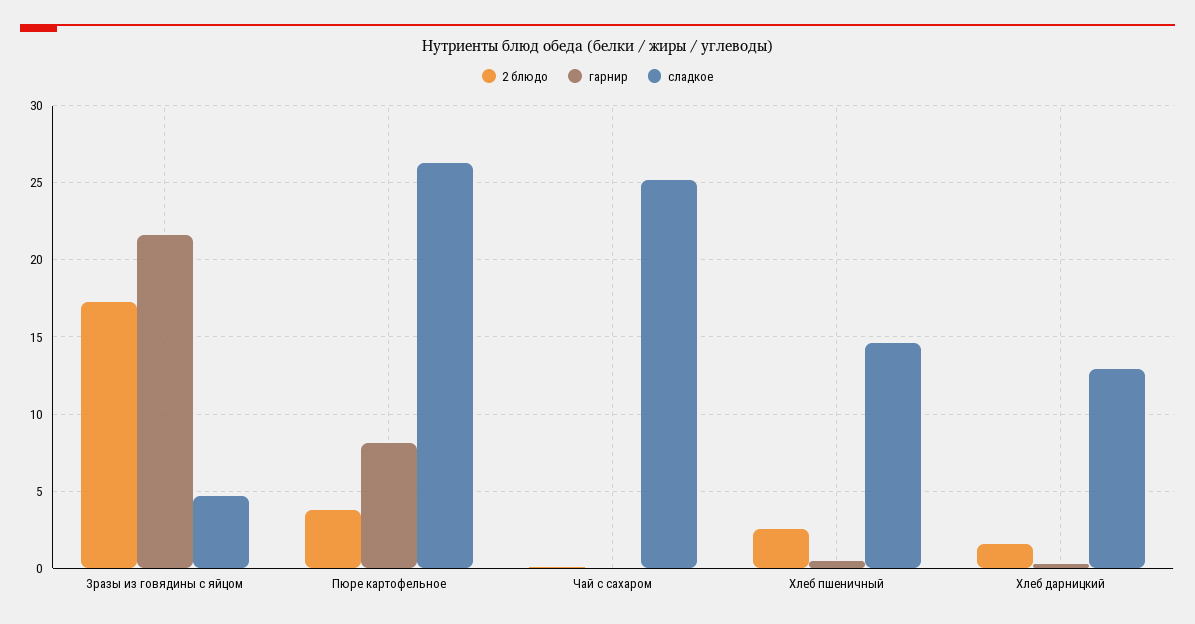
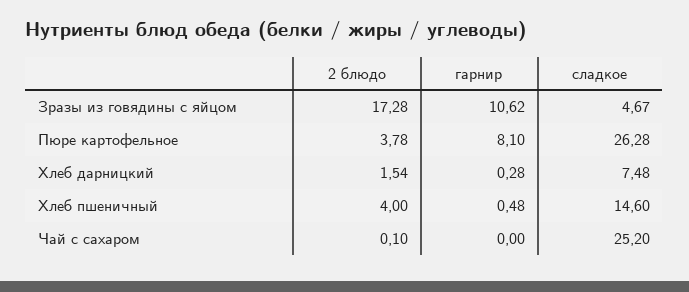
  {
    "2 блюдо": {
      "Зразы из говядины с яйцом": 17.28,
      "Пюре картофельное": 3.78,
      "Чай с сахаром": 0.1,
-     "Хлеб пшеничный": 2.5,
+     "Хлеб пшеничный": 4,
      "Хлеб дарницкий": 1.54
    },
    "гарнир": {
-     "Зразы из говядины с яйцом": 21.5,
+     "Зразы из говядины с яйцом": 10.62,
      "Пюре картофельное": 8.1,
      "Чай с сахаром": 0,
      "Хлеб пшеничный": 0.48,
      "Хлеб дарницкий": 0.28
    },
    "сладкое": {
      "Зразы из говядины с яйцом": 4.67,
      "Пюре картофельное": 26.28,
      "Чай с сахаром": 25.2,
      "Хлеб пшеничный": 14.6,
-     "Хлеб дарницкий": 13
+     "Хлеб дарницкий": 7.48
    }
  }

